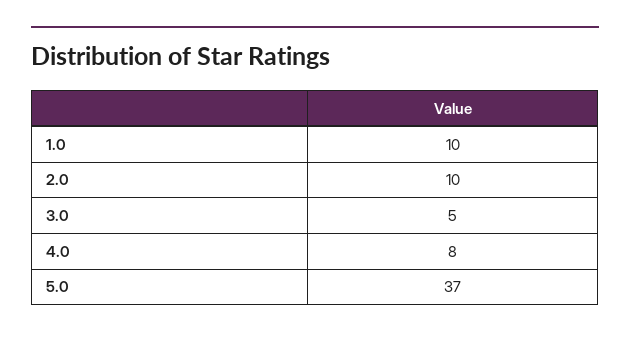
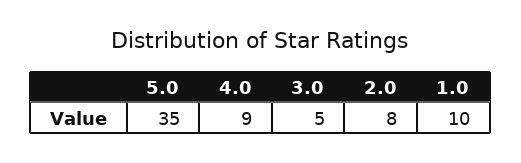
  {
    "1.0": 10,
-   "2.0": 10,
+   "2.0": 8,
    "3.0": 5,
-   "4.0": 8,
+   "4.0": 9,
-   "5.0": 37
+   "5.0": 35
  }

